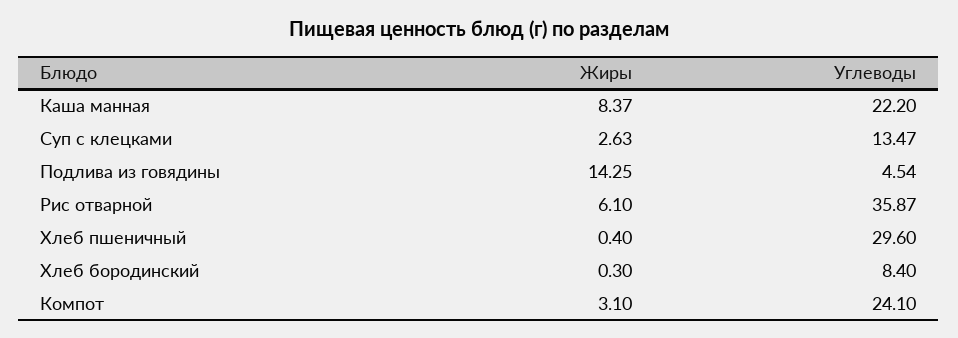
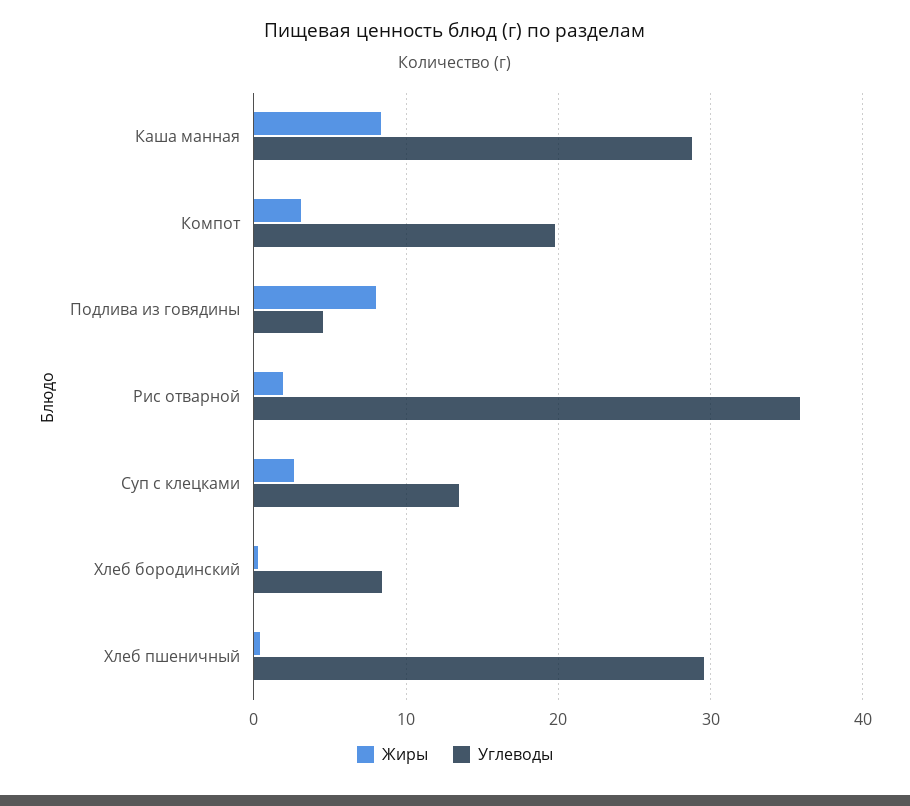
  {
    "Жиры": {
      "Каша манная": 8.37,
      "Суп с клецками": 2.63,
-     "Подлива из говядины": 14.25,
+     "Подлива из говядины": 8,
-     "Рис отварной": 6.1,
+     "Рис отварной": 2,
      "Хлеб пшеничный": 0.4,
      "Хлеб бородинский": 0.3,
      "Компот": 3.1
    },
    "Углеводы": {
-     "Каша манная": 22.2,
+     "Каша манная": 29,
      "Суп с клецками": 13.47,
      "Подлива из говядины": 4.54,
      "Рис отварной": 35.87,
      "Хлеб пшеничный": 29.6,
      "Хлеб бородинский": 8.4,
-     "Компот": 24.1
+     "Компот": 20
    }
  }

